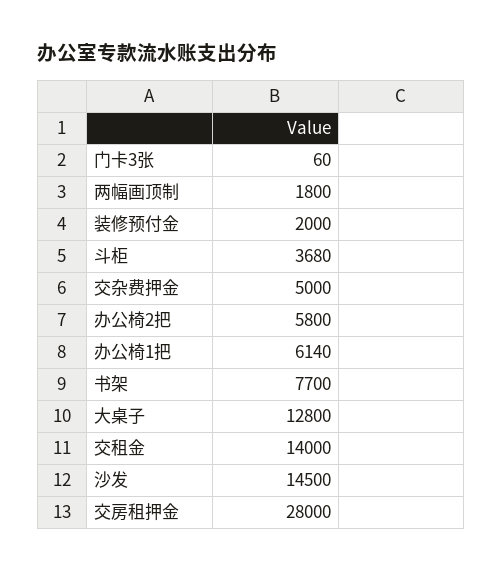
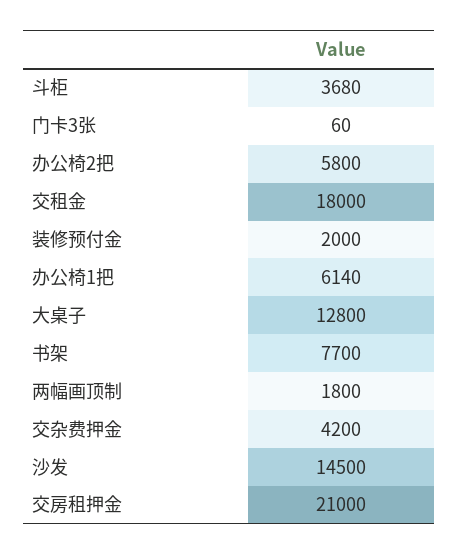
  {
    "门卡3张": 60,
    "两幅画顶制": 1800,
    "装修预付金": 2000,
    "斗柜": 3680,
-   "交杂费押金": 5000,
+   "交杂费押金": 4200,
    "办公椅2把": 5800,
    "办公椅1把": 6140,
    "书架": 7700,
    "大桌子": 12800,
-   "交租金": 14000,
+   "交租金": 18000,
    "沙发": 14500,
-   "交房租押金": 28000
+   "交房租押金": 21000
  }

